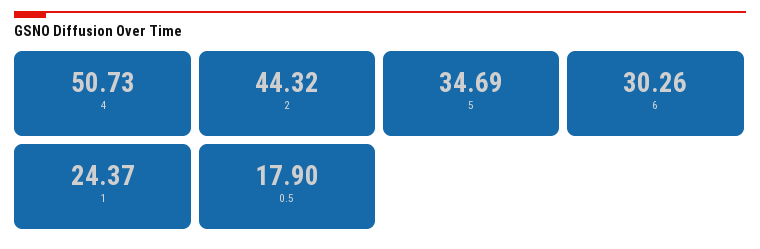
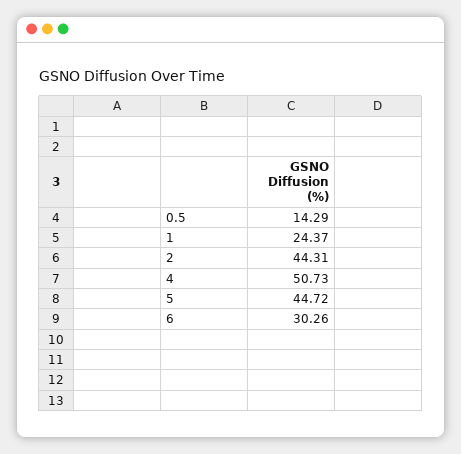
  {
    "4": 50.73,
-   "2": 44.32,
+   "2": 44.31,
-   "5": 34.69,
+   "5": 44.72,
    "6": 30.26,
    "1": 24.37,
-   "0.5": 17.9
+   "0.5": 14.29
  }

